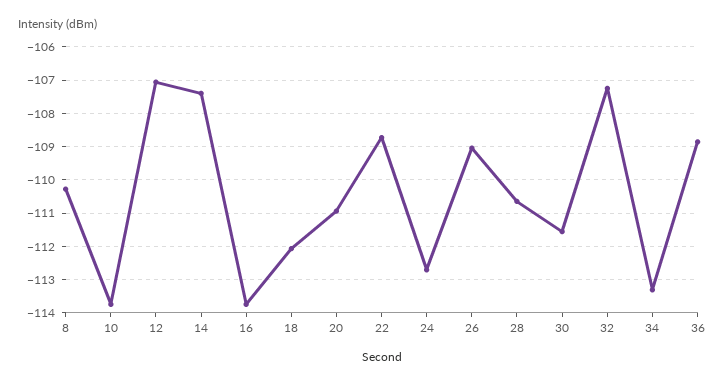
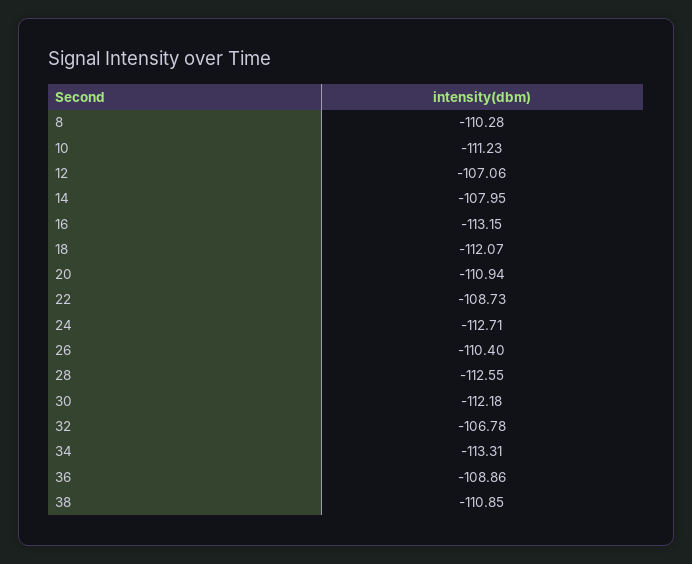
  {
    "8": -110.28,
-   "10": -113.8,
+   "10": -111.23,
    "12": -107.06,
-   "14": -107.4,
+   "14": -107.95,
-   "16": -113.8,
+   "16": -113.15,
    "18": -112.07,
    "20": -110.94,
    "22": -108.73,
    "24": -112.71,
-   "26": -109,
+   "26": -110.4,
-   "28": -110.6,
+   "28": -112.55,
-   "30": -111.6,
+   "30": -112.18,
-   "32": -107.2,
+   "32": -106.78,
    "34": -113.31,
-   "36": -108.86
+   "36": -108.86,
+   "38": -110.85
  }

